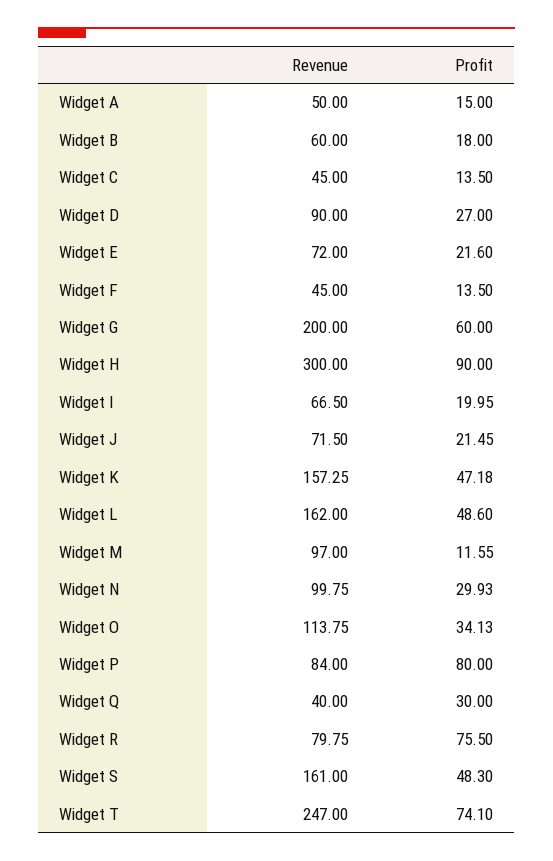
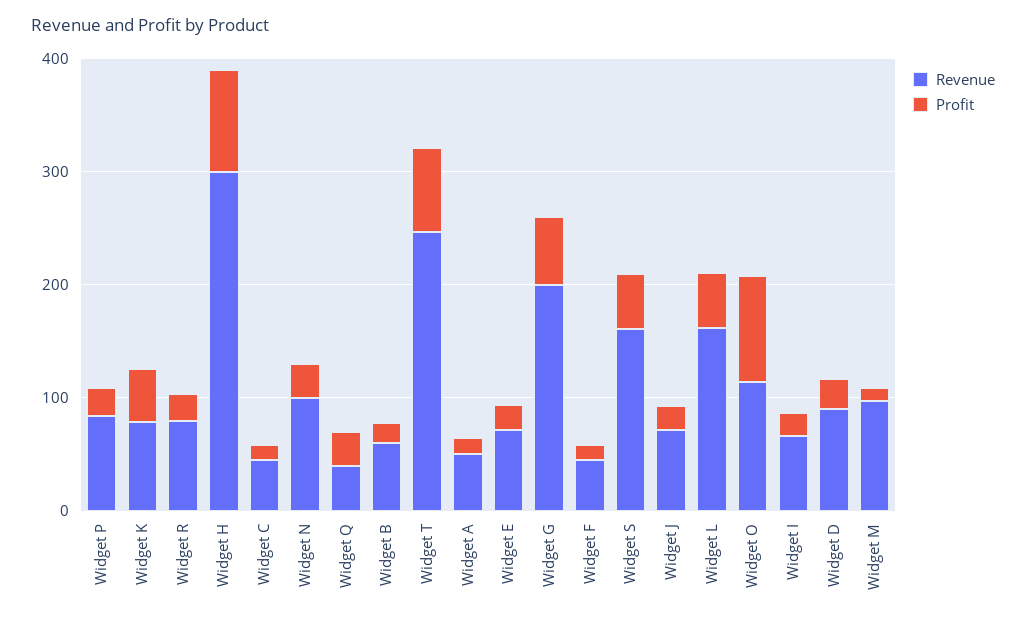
  {
    "Revenue": {
      "Widget A": 50,
      "Widget B": 60,
      "Widget C": 45,
      "Widget D": 90,
      "Widget E": 72,
      "Widget F": 45,
      "Widget G": 200,
      "Widget H": 300,
      "Widget I": 66.5,
      "Widget J": 71.5,
-     "Widget K": 157.25,
+     "Widget K": 80,
      "Widget L": 162,
      "Widget M": 97,
      "Widget N": 99.75,
      "Widget O": 113.75,
      "Widget P": 84,
      "Widget Q": 40,
      "Widget R": 79.75,
      "Widget S": 161,
      "Widget T": 247
    },
    "Profit": {
      "Widget A": 15,
      "Widget B": 18,
      "Widget C": 13.5,
      "Widget D": 27,
      "Widget E": 21.6,
      "Widget F": 13.5,
      "Widget G": 60,
      "Widget H": 90,
      "Widget I": 19.95,
      "Widget J": 21.45,
      "Widget K": 47.18,
      "Widget L": 48.6,
      "Widget M": 11.55,
      "Widget N": 29.93,
-     "Widget O": 34.13,
+     "Widget O": 100,
-     "Widget P": 80,
+     "Widget P": 20,
      "Widget Q": 30,
-     "Widget R": 75.5,
+     "Widget R": 20,
      "Widget S": 48.3,
      "Widget T": 74.1
    }
  }

